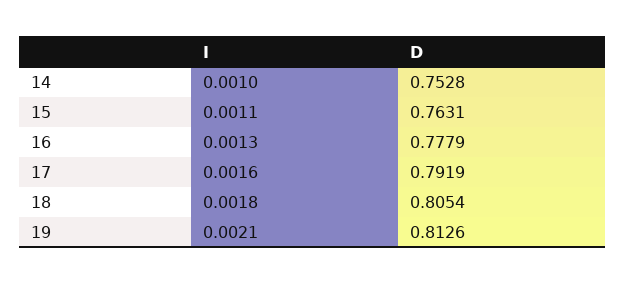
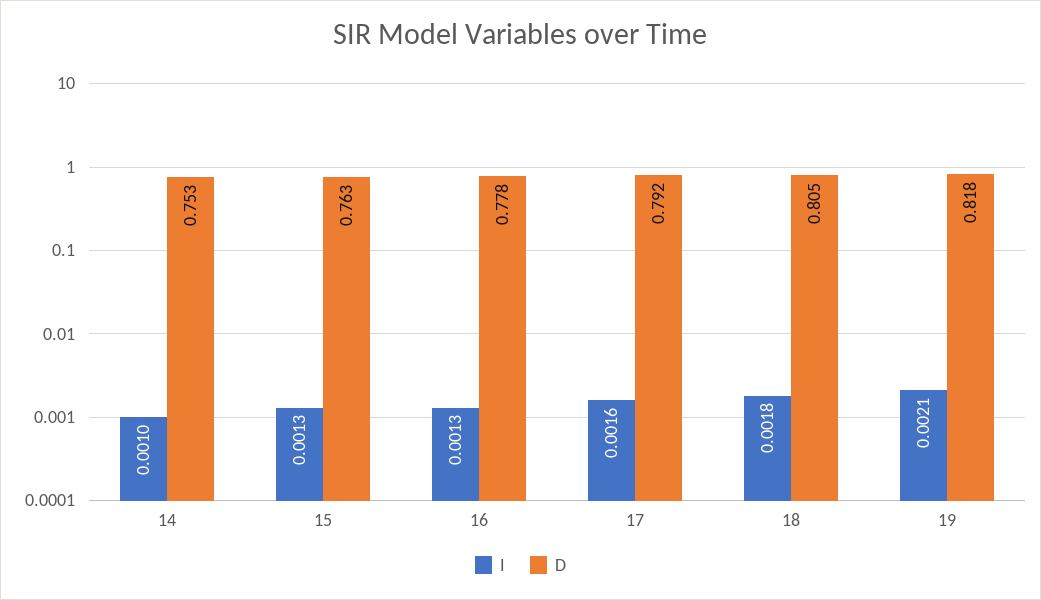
  {
    "I": {
      "14": 0.001,
-     "15": 0.0011,
+     "15": 0.0013,
      "16": 0.0013,
      "17": 0.0016,
      "18": 0.0018,
      "19": 0.0021
    },
    "D": {
      "14": 0.7528,
      "15": 0.7631,
      "16": 0.7779,
      "17": 0.7919,
      "18": 0.8054,
-     "19": 0.8126
+     "19": 0.818
    }
  }

